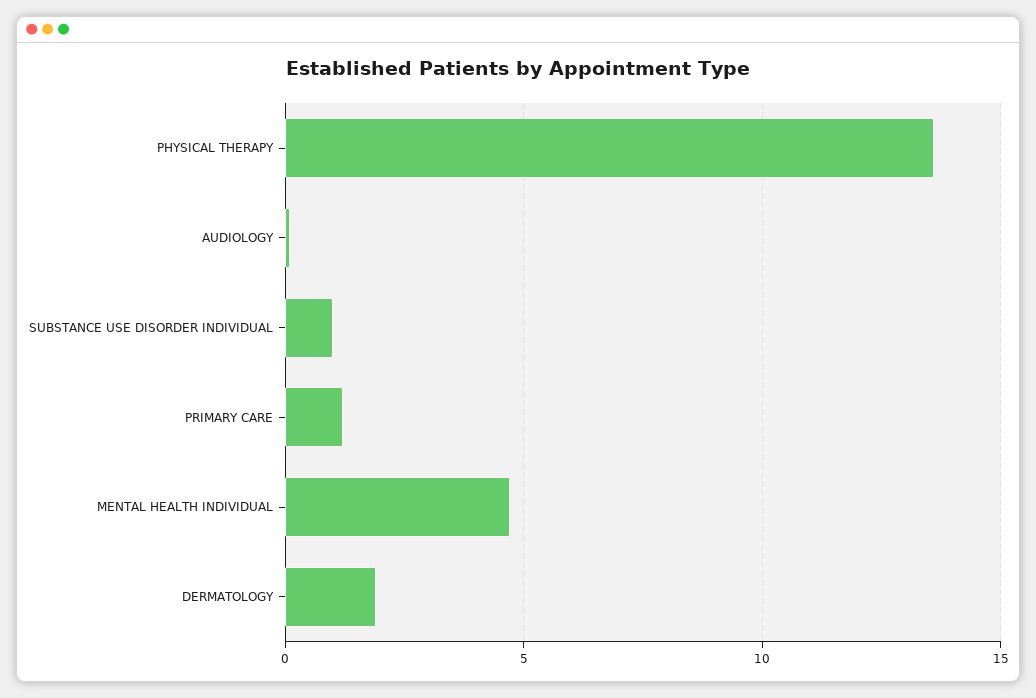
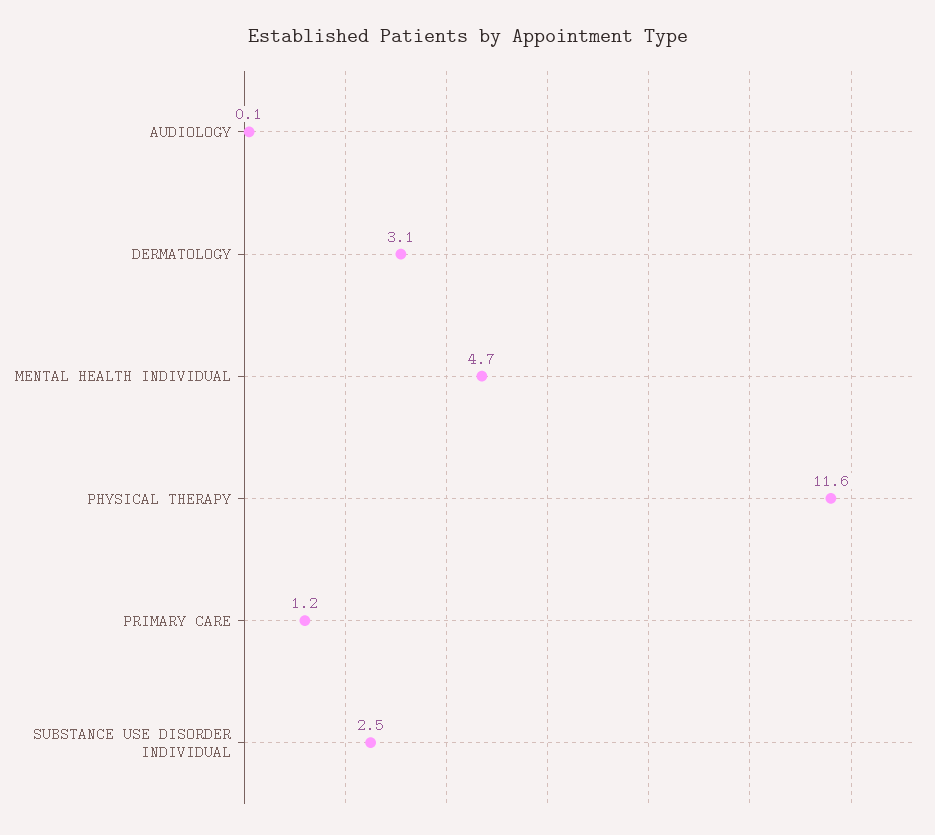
  {
-   "PHYSICAL THERAPY": 13.5,
+   "PHYSICAL THERAPY": 11.6,
    "AUDIOLOGY": 0.1,
-   "SUBSTANCE USE DISORDER INDIVIDUAL": 1,
+   "SUBSTANCE USE DISORDER INDIVIDUAL": 2.5,
    "PRIMARY CARE": 1.2,
    "MENTAL HEALTH INDIVIDUAL": 4.7,
-   "DERMATOLOGY": 2
+   "DERMATOLOGY": 3.1
  }

